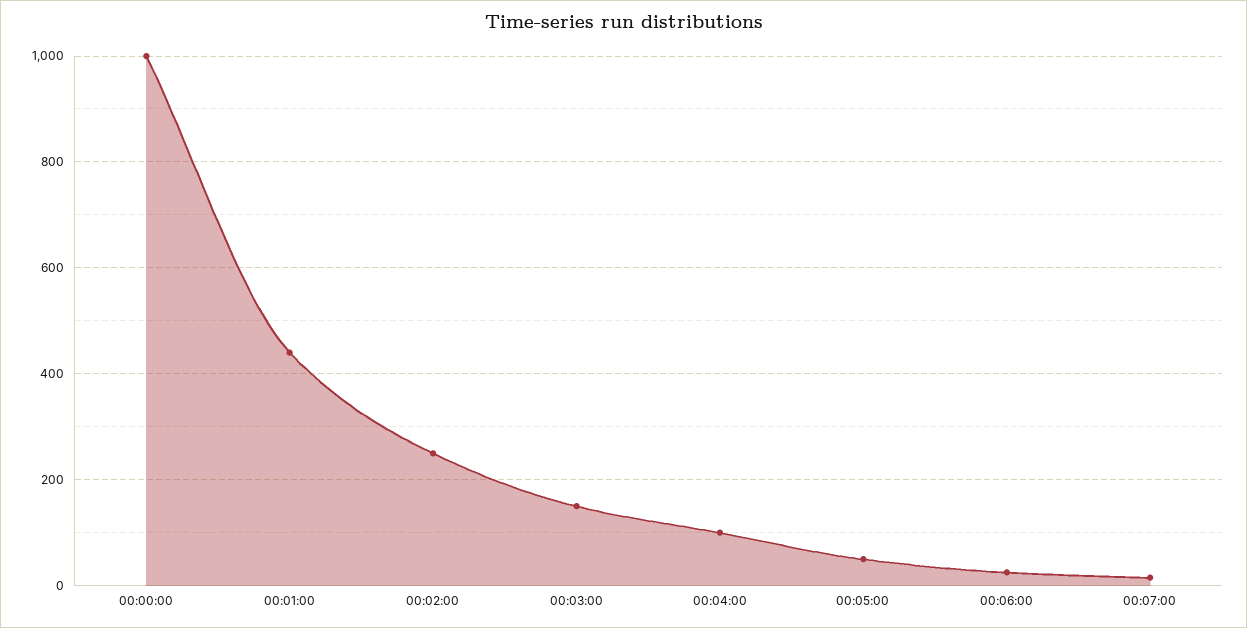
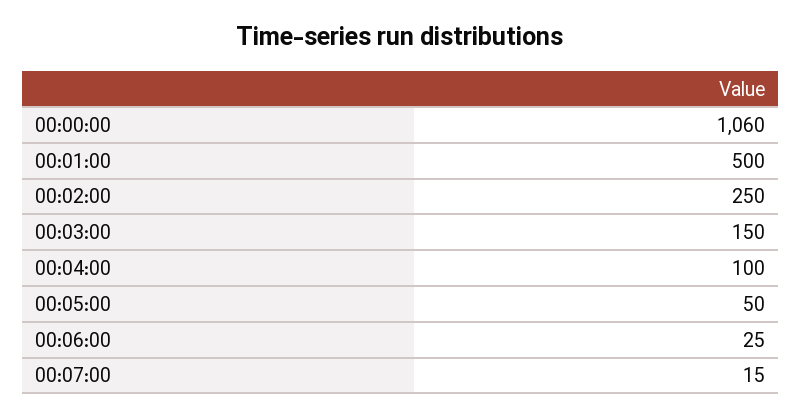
  {
-   "00:00:00": 1000,
+   "00:00:00": 1060,
-   "00:01:00": 440,
+   "00:01:00": 500,
    "00:02:00": 250,
    "00:03:00": 150,
    "00:04:00": 100,
    "00:05:00": 50,
    "00:06:00": 25,
    "00:07:00": 15
  }

